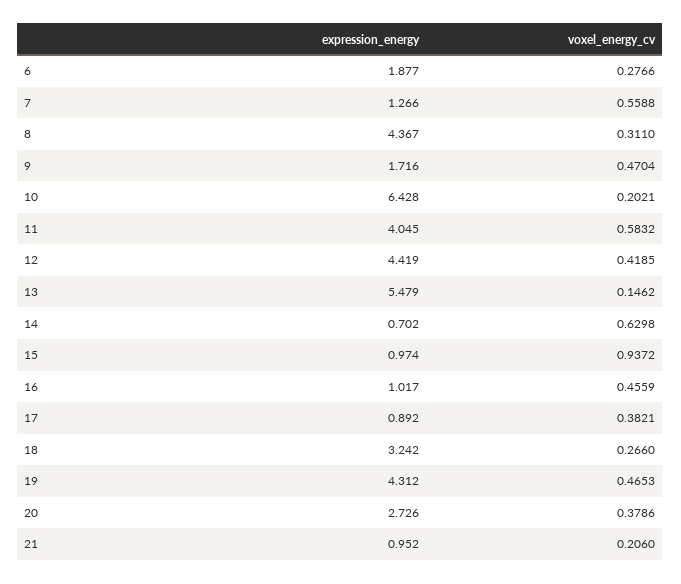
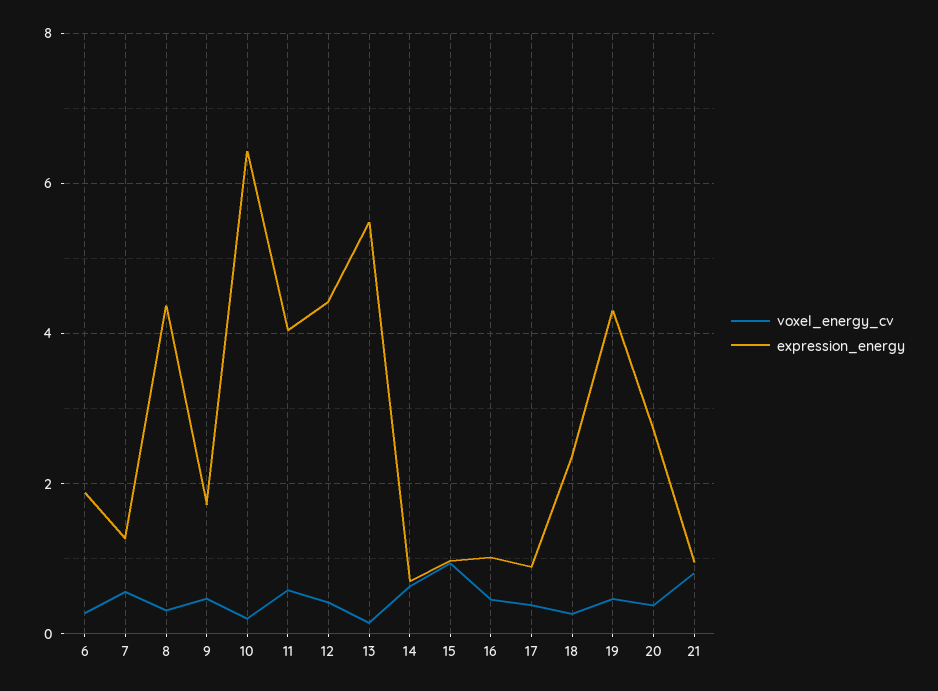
  {
    "expression_energy": {
      "6": 1.877,
      "7": 1.266,
      "8": 4.367,
      "9": 1.716,
      "10": 6.428,
      "11": 4.045,
      "12": 4.419,
      "13": 5.479,
      "14": 0.702,
      "15": 0.974,
      "16": 1.017,
      "17": 0.892,
-     "18": 3.242,
+     "18": 2.4,
      "19": 4.312,
      "20": 2.726,
      "21": 0.952
    },
    "voxel_energy_cv": {
      "6": 0.2766,
      "7": 0.5588,
      "8": 0.311,
      "9": 0.4704,
      "10": 0.2021,
      "11": 0.5832,
      "12": 0.4185,
      "13": 0.1462,
      "14": 0.6298,
      "15": 0.9372,
      "16": 0.4559,
      "17": 0.3821,
      "18": 0.266,
      "19": 0.4653,
      "20": 0.3786,
-     "21": 0.206
+     "21": 0.8
    }
  }

